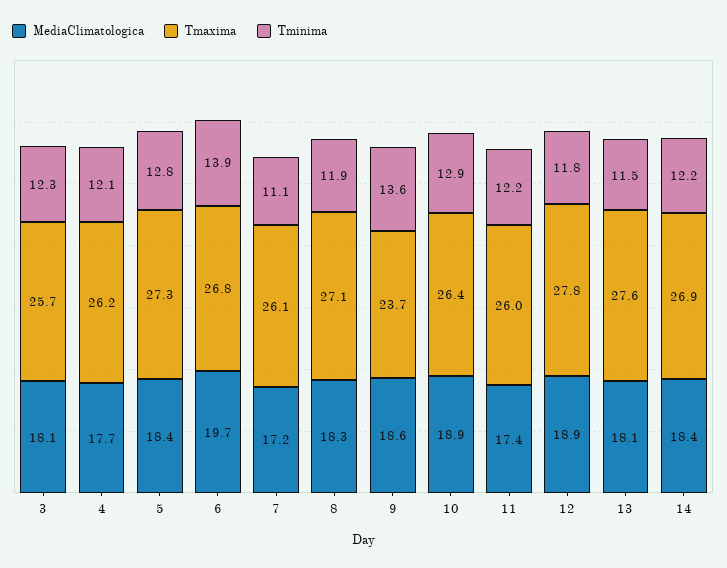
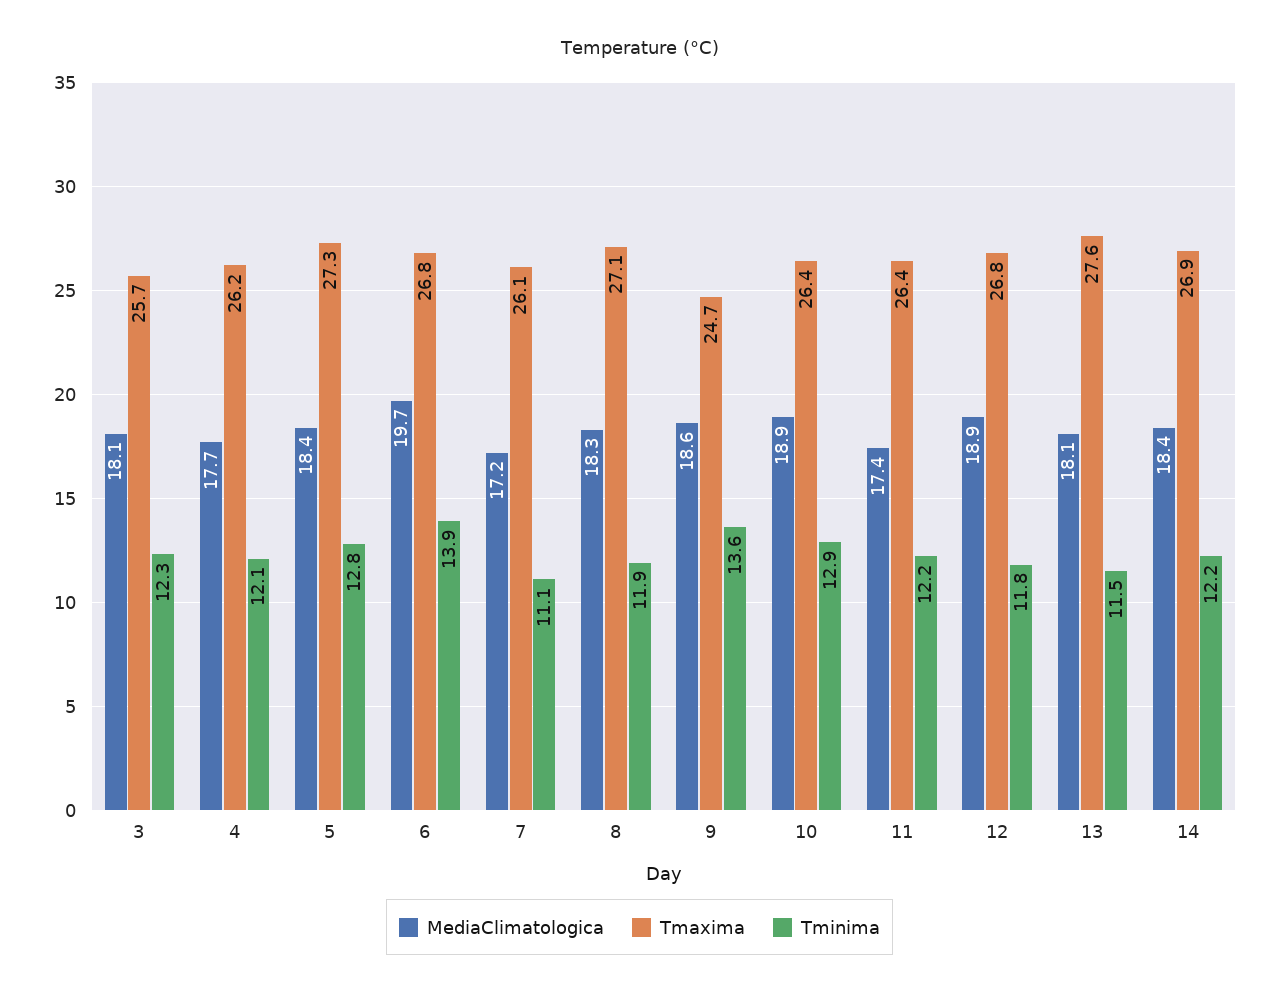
  {
    "MediaClimatologica": {
      "3": 18.1,
      "4": 17.7,
      "5": 18.4,
      "6": 19.7,
      "7": 17.2,
      "8": 18.3,
      "9": 18.6,
      "10": 18.9,
      "11": 17.4,
      "12": 18.9,
      "13": 18.1,
      "14": 18.4
    },
    "Tmaxima": {
      "3": 25.7,
      "4": 26.2,
      "5": 27.3,
      "6": 26.8,
      "7": 26.1,
      "8": 27.1,
-     "9": 23.7,
+     "9": 24.7,
      "10": 26.4,
-     "11": 26,
+     "11": 26.4,
-     "12": 27.8,
+     "12": 26.8,
      "13": 27.6,
      "14": 26.9
    },
    "Tminima": {
      "3": 12.3,
      "4": 12.1,
      "5": 12.8,
      "6": 13.9,
      "7": 11.1,
      "8": 11.9,
      "9": 13.6,
      "10": 12.9,
      "11": 12.2,
      "12": 11.8,
      "13": 11.5,
      "14": 12.2
    }
  }

